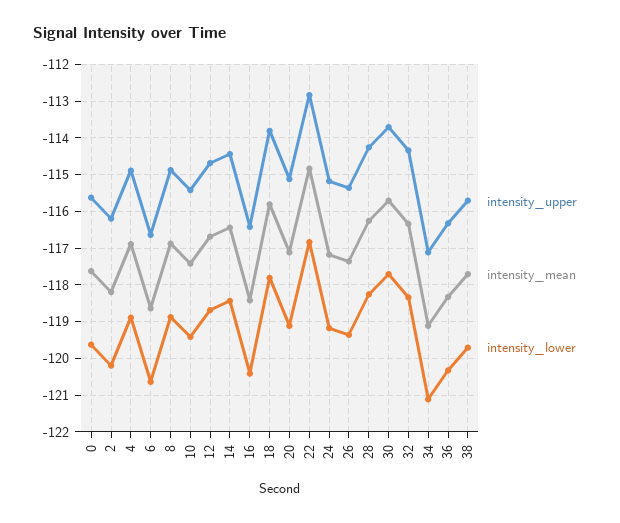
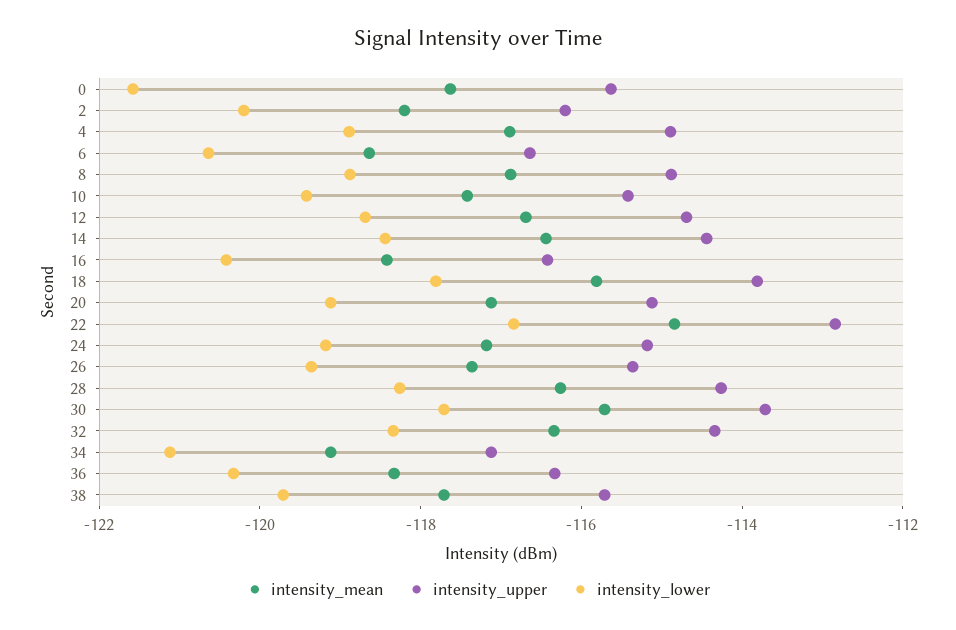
  {
    "intensity_upper": {
      "0": -115.6,
      "2": -116.2,
      "4": -114.8,
      "6": -116.6,
      "8": -114.8,
      "10": -115.4,
      "12": -114.6,
      "14": -114.4,
      "16": -116.4,
      "18": -113.8,
      "20": -115.2,
      "22": -112.8,
      "24": -115.2,
      "26": -115.4,
      "28": -114.2,
      "30": -113.8,
      "32": -114.4,
      "34": -117.2,
      "36": -116.4,
      "38": -115.8
    },
    "intensity_mean": {
      "0": -117.6,
      "2": -118.2,
      "4": -116.8,
      "6": -118.6,
      "8": -116.8,
      "10": -117.4,
      "12": -116.6,
      "14": -116.4,
      "16": -118.4,
      "18": -115.8,
      "20": -117.2,
      "22": -114.8,
      "24": -117.2,
      "26": -117.4,
      "28": -116.2,
      "30": -115.8,
      "32": -116.4,
      "34": -119.2,
      "36": -118.4,
      "38": -117.8
    },
    "intensity_lower": {
-     "0": -119.6,
+     "0": -121.5,
      "2": -120.2,
      "4": -118.8,
      "6": -120.6,
      "8": -118.8,
      "10": -119.4,
      "12": -118.6,
      "14": -118.4,
      "16": -120.4,
      "18": -117.8,
      "20": -119.2,
      "22": -116.8,
      "24": -119.2,
      "26": -119.4,
      "28": -118.2,
      "30": -117.8,
      "32": -118.4,
      "34": -121.2,
      "36": -120.4,
      "38": -119.8
    }
  }

